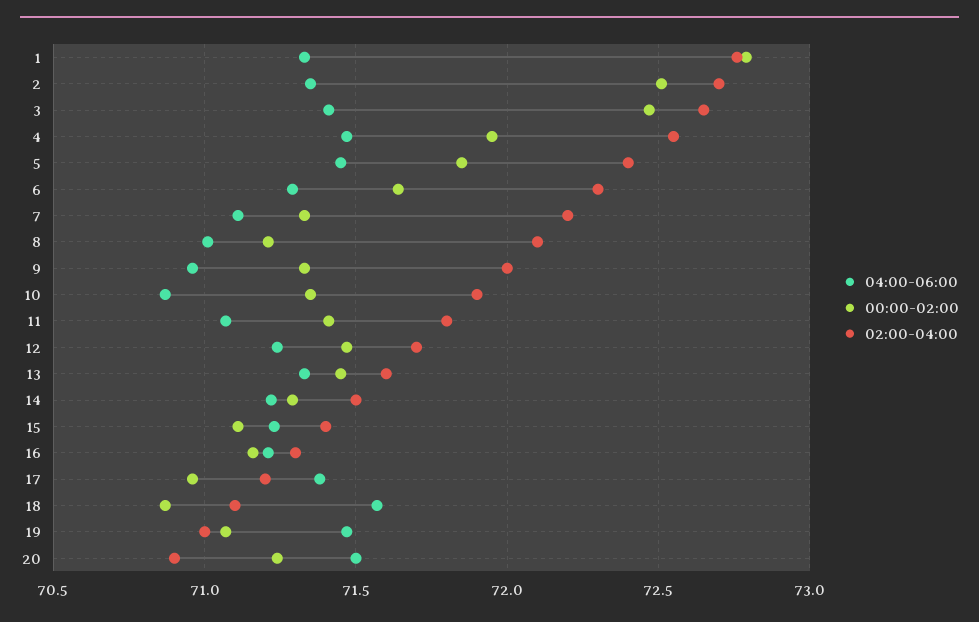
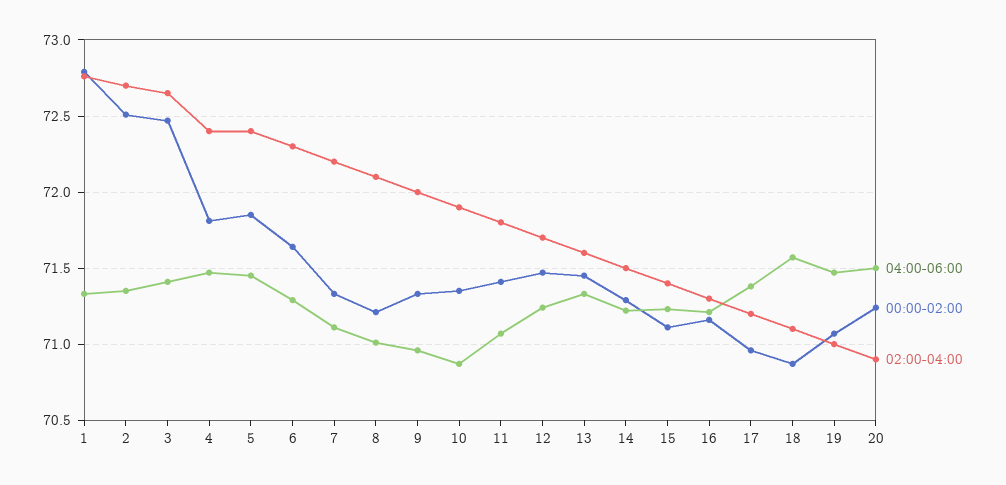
  {
    "04:00-06:00": {
      "1": 71.35,
      "2": 71.35,
      "3": 71.4,
      "4": 71.45,
      "5": 71.45,
      "6": 71.3,
      "7": 71.1,
      "8": 71,
      "9": 70.95,
      "10": 70.85,
      "11": 71.05,
      "12": 71.25,
      "13": 71.35,
      "14": 71.2,
      "15": 71.25,
      "16": 71.2,
      "17": 71.4,
      "18": 71.55,
      "19": 71.45,
      "20": 71.5
    },
    "00:00-02:00": {
      "1": 72.8,
      "2": 72.5,
      "3": 72.45,
-     "4": 71.95,
+     "4": 71.8,
      "5": 71.85,
      "6": 71.65,
      "7": 71.35,
      "8": 71.2,
      "9": 71.35,
      "10": 71.35,
      "11": 71.4,
      "12": 71.45,
      "13": 71.45,
      "14": 71.3,
      "15": 71.1,
      "16": 71.15,
      "17": 70.95,
      "18": 70.85,
      "19": 71.05,
      "20": 71.25
    },
    "02:00-04:00": {
      "1": 72.75,
      "2": 72.7,
      "3": 72.65,
-     "4": 72.55,
+     "4": 72.4,
      "5": 72.4,
      "6": 72.3,
      "7": 72.2,
      "8": 72.1,
      "9": 72,
      "10": 71.9,
      "11": 71.8,
      "12": 71.7,
      "13": 71.6,
      "14": 71.5,
      "15": 71.4,
      "16": 71.3,
      "17": 71.2,
      "18": 71.1,
      "19": 71,
      "20": 70.9
    }
  }

